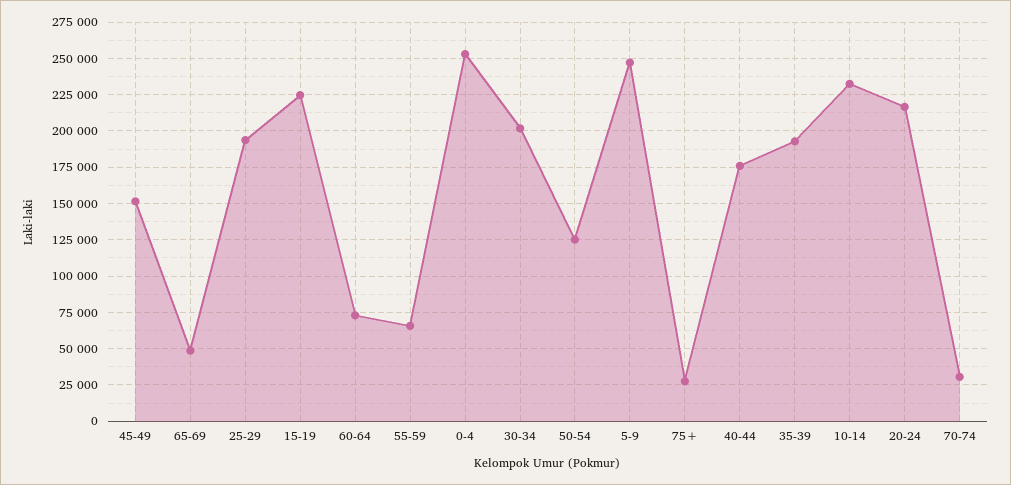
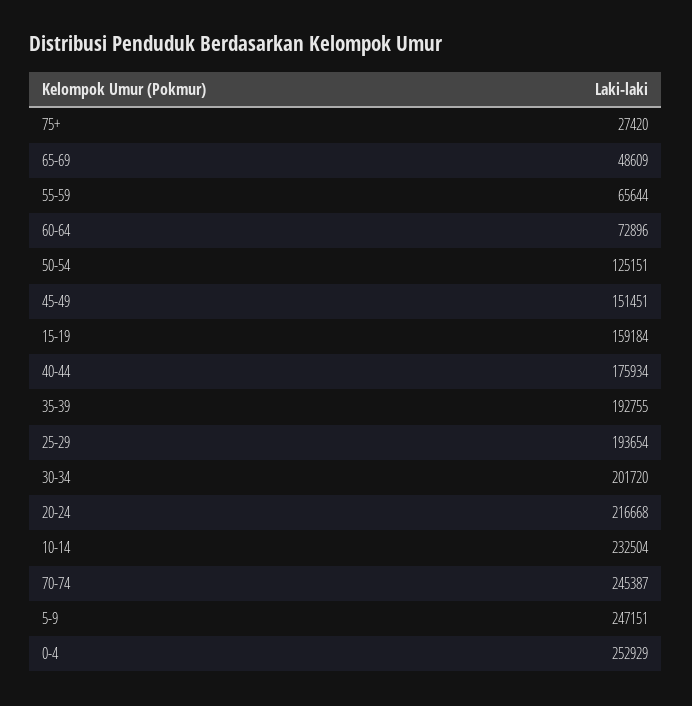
  {
    "45-49": 151451,
    "65-69": 48609,
    "25-29": 193654,
-   "15-19": 225000,
+   "15-19": 159184,
    "60-64": 72896,
    "55-59": 65644,
    "0-4": 252929,
    "30-34": 201720,
    "50-54": 125151,
    "5-9": 247151,
    "75+": 27420,
    "40-44": 175934,
    "35-39": 192755,
    "10-14": 232504,
    "20-24": 216668,
-   "70-74": 30000
+   "70-74": 245387
  }

